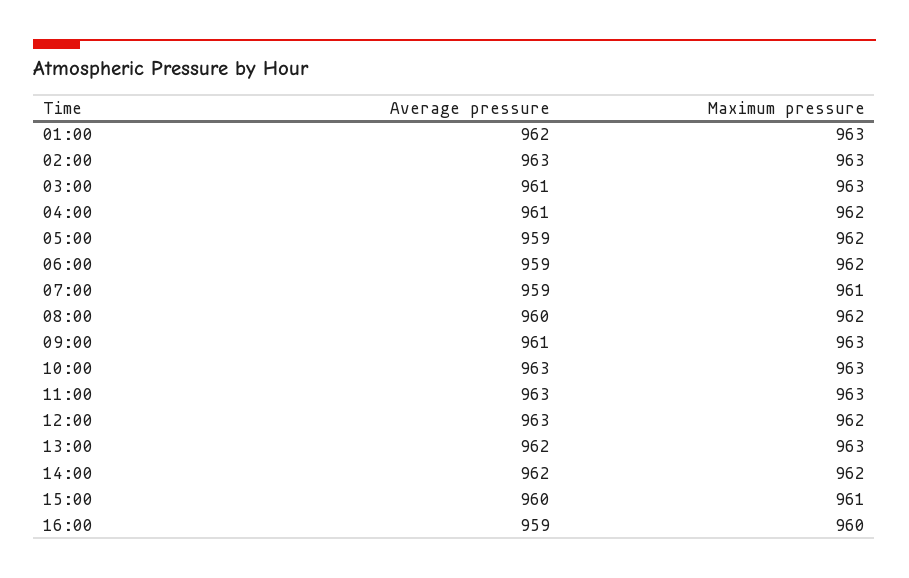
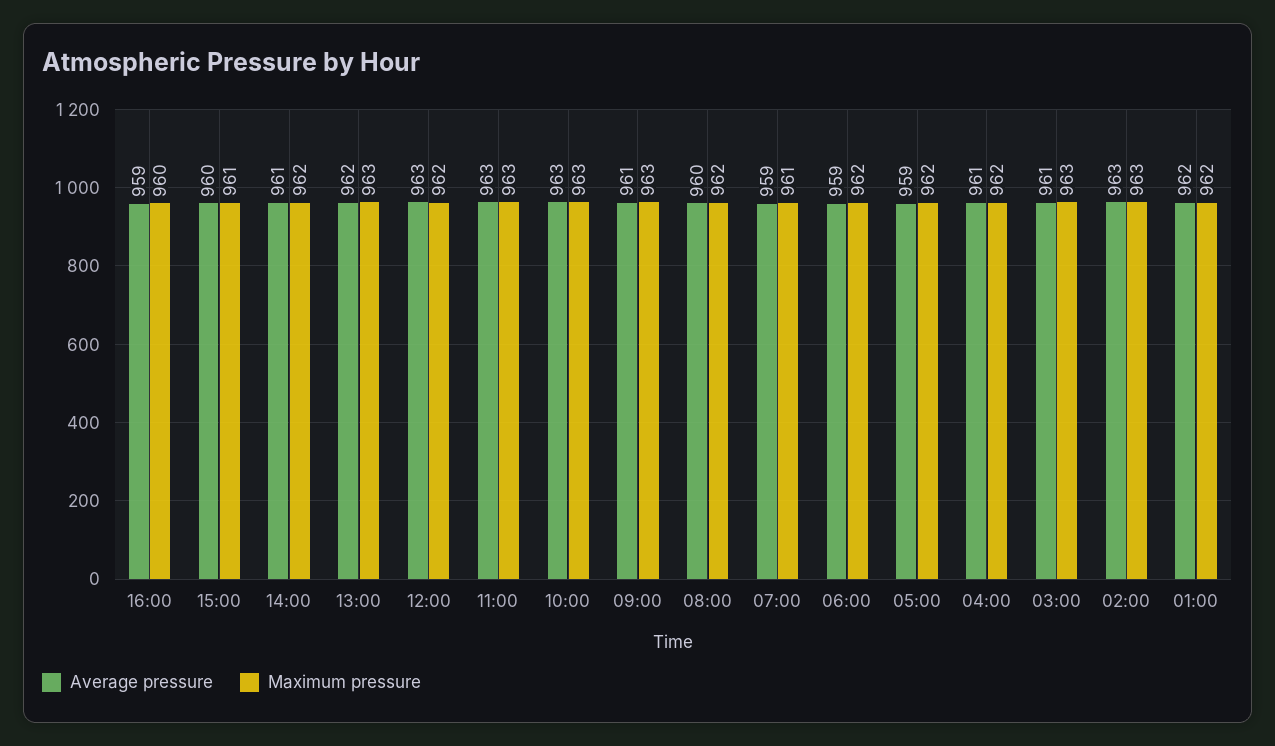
  {
    "Average pressure": {
      "01:00": 962,
      "02:00": 963,
      "03:00": 961,
      "04:00": 961,
      "05:00": 959,
      "06:00": 959,
      "07:00": 959,
      "08:00": 960,
      "09:00": 961,
      "10:00": 963,
      "11:00": 963,
      "12:00": 963,
      "13:00": 962,
-     "14:00": 962,
+     "14:00": 961,
      "15:00": 960,
      "16:00": 959
    },
    "Maximum pressure": {
-     "01:00": 963,
+     "01:00": 962,
      "02:00": 963,
      "03:00": 963,
      "04:00": 962,
      "05:00": 962,
      "06:00": 962,
      "07:00": 961,
      "08:00": 962,
      "09:00": 963,
      "10:00": 963,
      "11:00": 963,
      "12:00": 962,
      "13:00": 963,
      "14:00": 962,
      "15:00": 961,
      "16:00": 960
    }
  }

